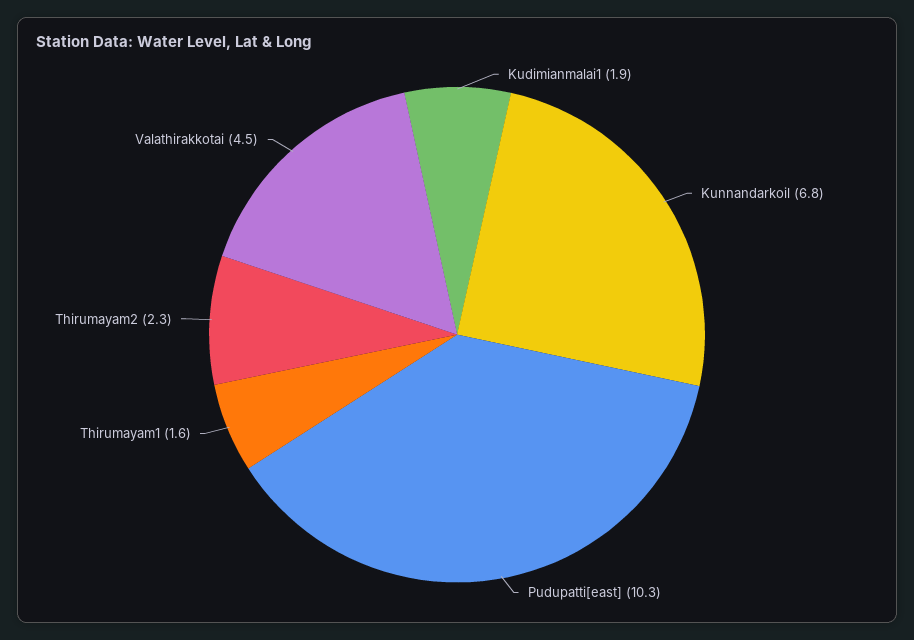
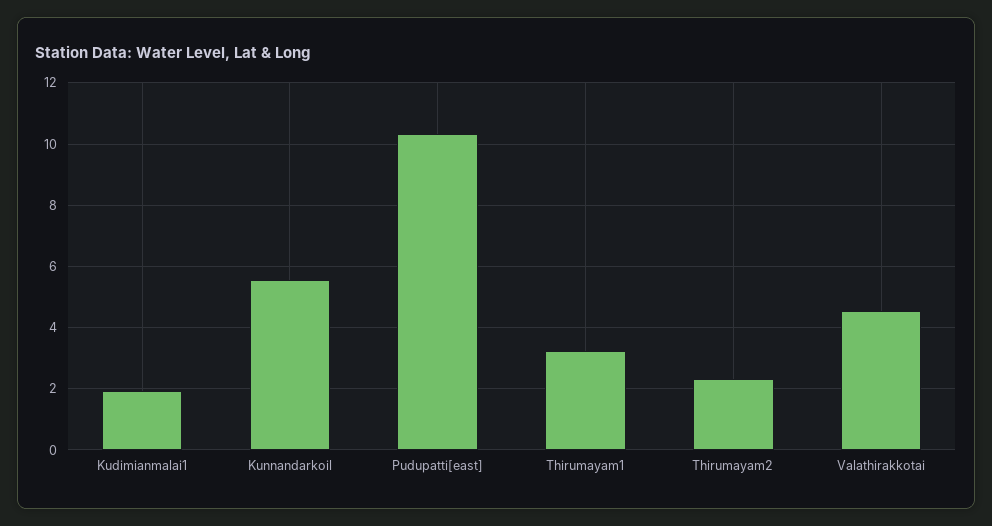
  {
    "Kudimianmalai1": 1.9,
-   "Kunnandarkoil": 6.8,
+   "Kunnandarkoil": 5.6,
    "Pudupatti[east]": 10.3,
-   "Thirumayam1": 1.6,
+   "Thirumayam1": 3.2,
    "Thirumayam2": 2.3,
    "Valathirakkotai": 4.5
  }

